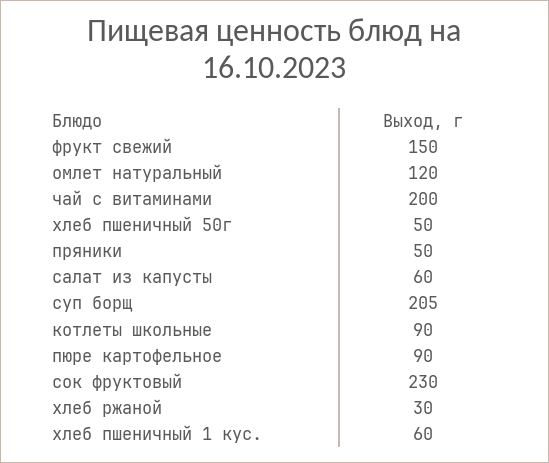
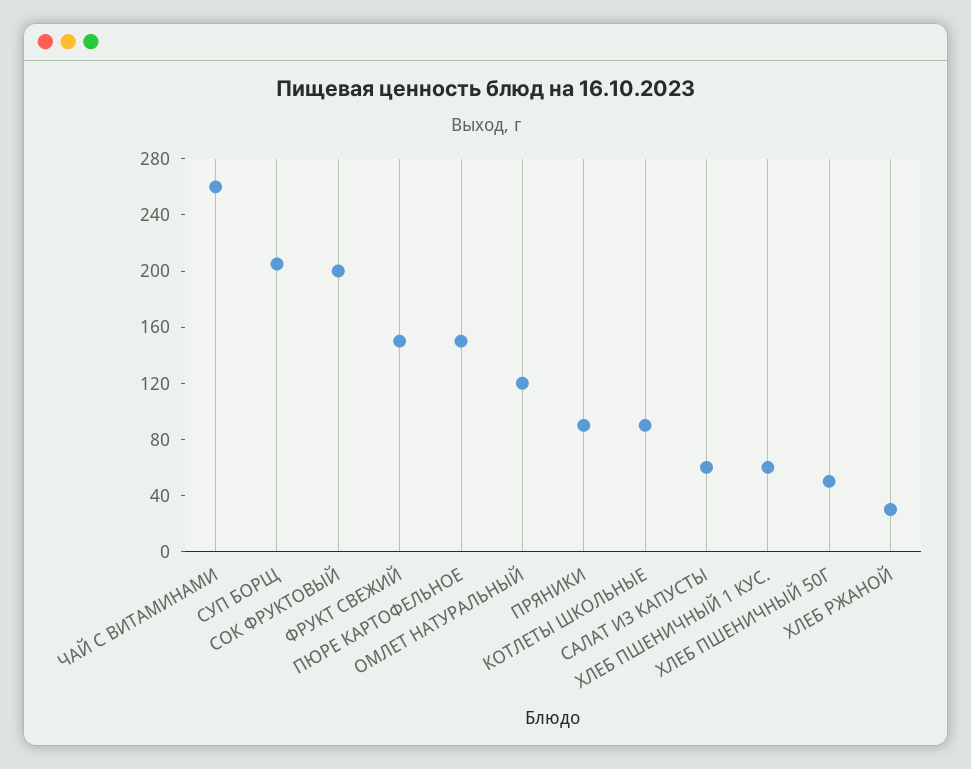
  {
    "фрукт свежий": 150,
    "омлет натуральный": 120,
-   "чай с витаминами": 200,
+   "чай с витаминами": 260,
    "хлеб пшеничный 50г": 50,
-   "пряники": 50,
+   "пряники": 90,
    "салат из капусты": 60,
    "суп борщ": 205,
    "котлеты школьные": 90,
-   "пюре картофельное": 90,
+   "пюре картофельное": 150,
-   "сок фруктовый": 230,
+   "сок фруктовый": 200,
    "хлеб ржаной": 30,
    "хлеб пшеничный 1 кус.": 60
  }

